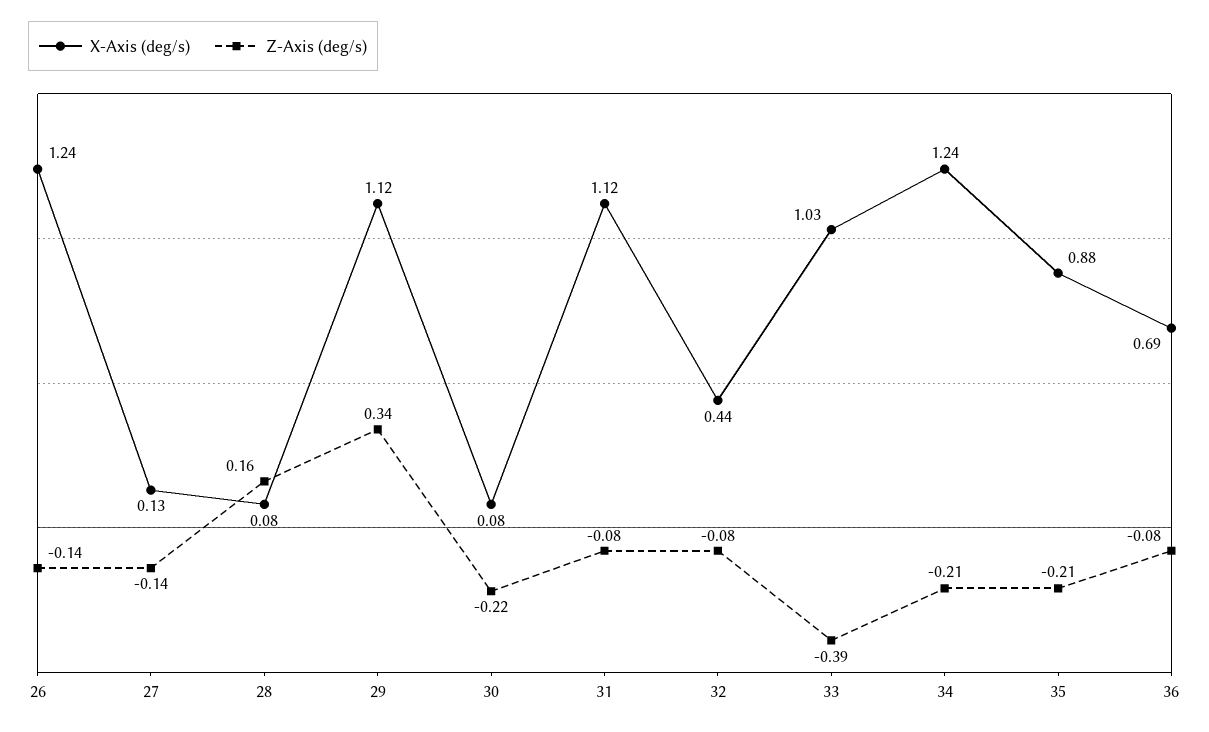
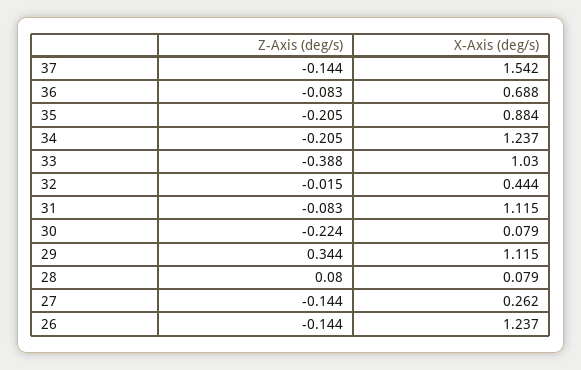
  {
    "X-Axis (deg/s)": {
      "26": 1.237,
-     "27": 0.13,
+     "27": 0.262,
      "28": 0.079,
      "29": 1.115,
      "30": 0.079,
      "31": 1.115,
      "32": 0.444,
      "33": 1.03,
      "34": 1.237,
      "35": 0.884,
-     "36": 0.688
+     "36": 0.688,
+     "37": 1.542
    },
    "Z-Axis (deg/s)": {
      "26": -0.144,
      "27": -0.144,
-     "28": 0.16,
+     "28": 0.08,
      "29": 0.344,
      "30": -0.224,
      "31": -0.083,
-     "32": -0.08,
+     "32": -0.015,
      "33": -0.388,
      "34": -0.205,
      "35": -0.205,
-     "36": -0.083
+     "36": -0.083,
+     "37": -0.144
    }
  }

